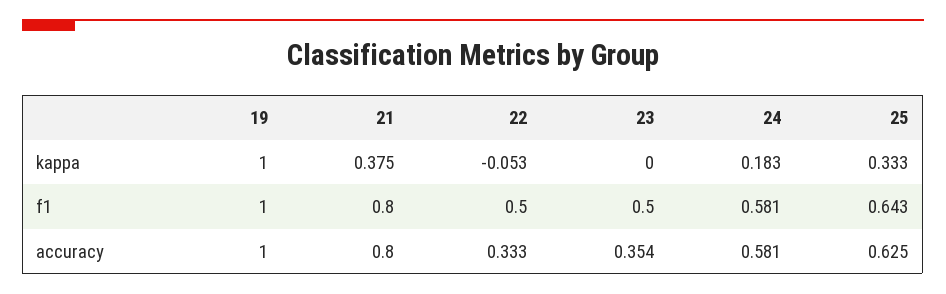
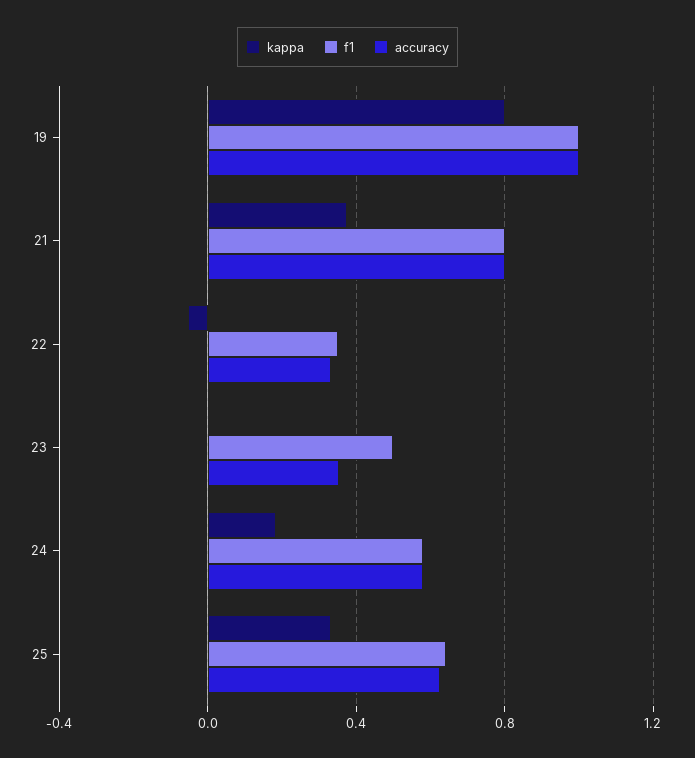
  {
    "kappa": {
-     "19": 1,
+     "19": 0.8,
      "21": 0.375,
      "22": -0.053,
      "23": 0,
      "24": 0.183,
      "25": 0.333
    },
    "f1": {
      "19": 1,
      "21": 0.8,
-     "22": 0.5,
+     "22": 0.35,
      "23": 0.5,
      "24": 0.581,
      "25": 0.643
    },
    "accuracy": {
      "19": 1,
      "21": 0.8,
      "22": 0.333,
      "23": 0.354,
      "24": 0.581,
      "25": 0.625
    }
  }

